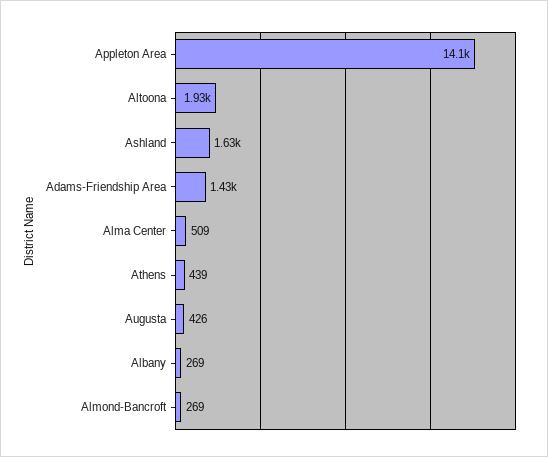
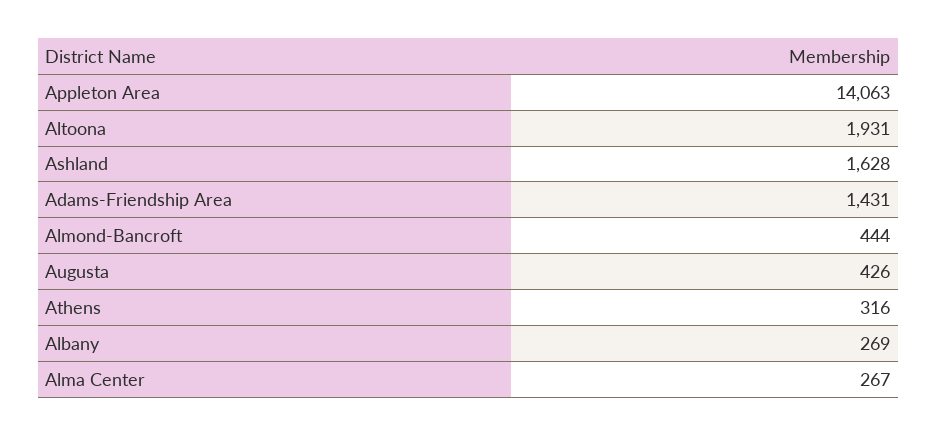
  {
    "Appleton Area": 14063,
    "Altoona": 1931,
    "Ashland": 1628,
    "Adams-Friendship Area": 1431,
-   "Alma Center": 509,
+   "Alma Center": 267,
-   "Athens": 439,
+   "Athens": 316,
    "Augusta": 426,
    "Albany": 269,
-   "Almond-Bancroft": 269
+   "Almond-Bancroft": 444
  }

